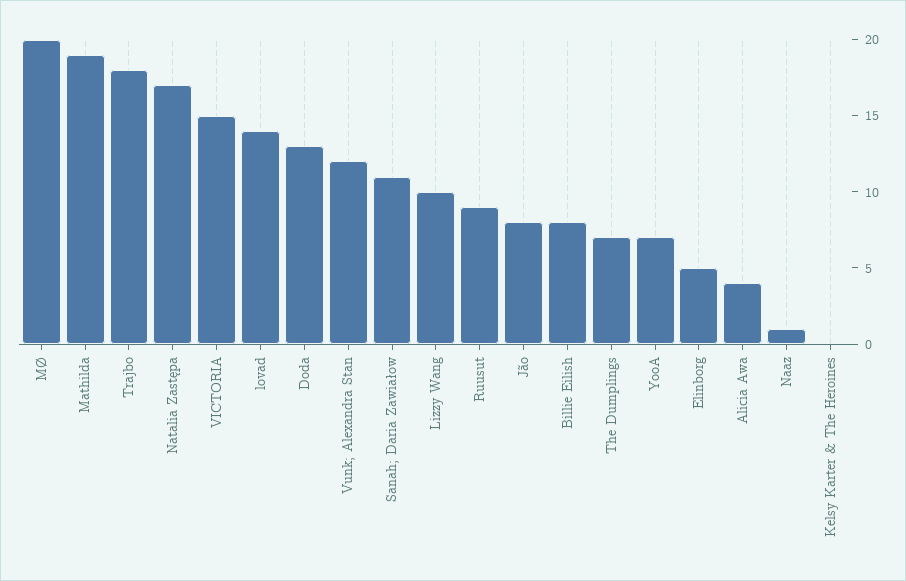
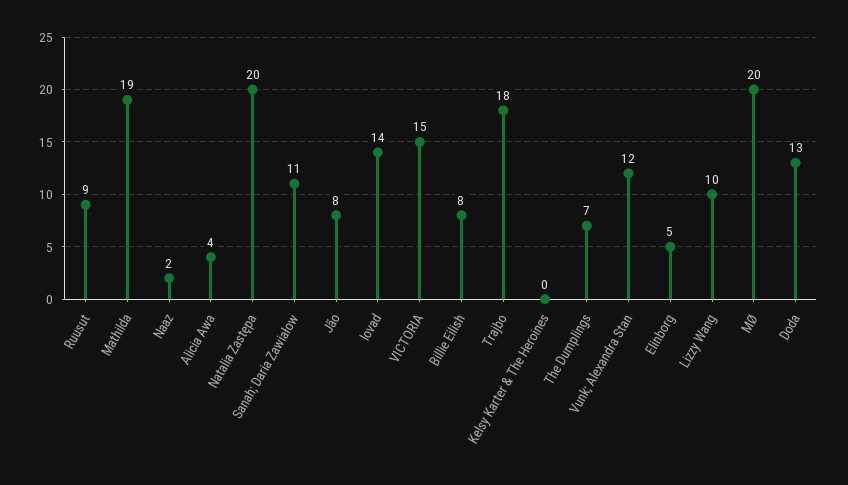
  {
    "MØ": 20,
    "Mathilda": 19,
    "Trajbo": 18,
-   "Natalia Zastępa": 17,
+   "Natalia Zastępa": 20,
    "VICTORIA": 15,
    "lovad": 14,
    "Doda": 13,
    "Vunk; Alexandra Stan": 12,
    "Sanah; Daria Zawiałow": 11,
    "Lizzy Wang": 10,
    "Ruusut": 9,
    "Jão": 8,
    "Billie Eilish": 8,
    "The Dumplings": 7,
-   "YooA": 7,
    "Elinborg": 5,
    "Alicia Awa": 4,
-   "Naaz": 1,
+   "Naaz": 2,
    "Kelsy Karter & The Heroines": 0
  }

